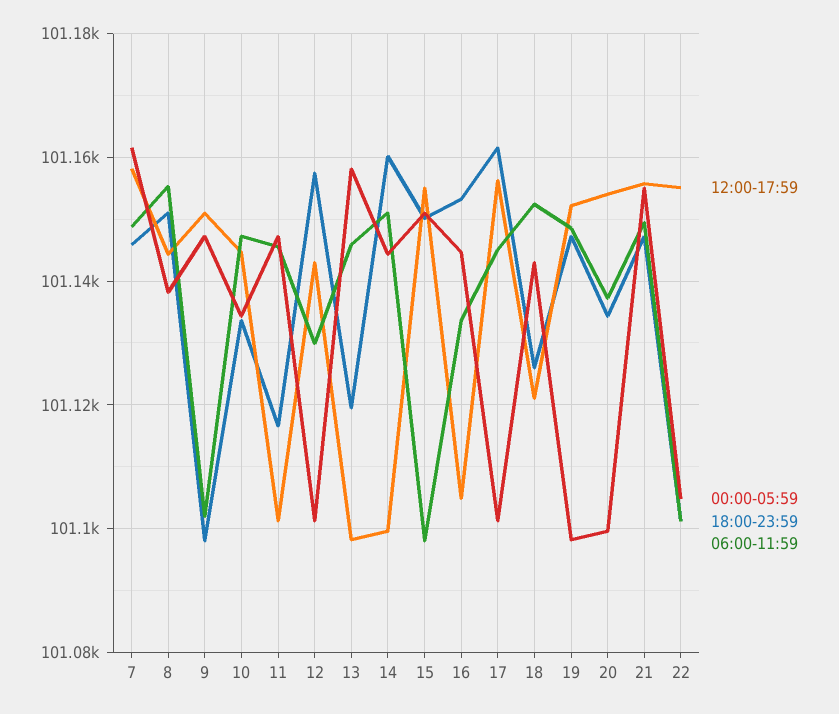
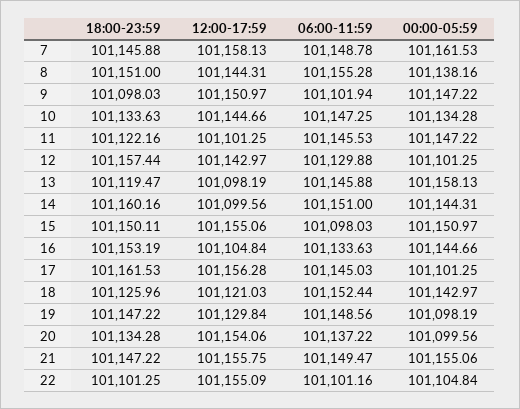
  {
    "12:00-17:59": {
      "7": 101158.13,
      "8": 101144.31,
      "9": 101150.97,
      "10": 101144.66,
      "11": 101101.25,
      "12": 101142.97,
      "13": 101098.19,
      "14": 101099.56,
      "15": 101155.06,
      "16": 101104.84,
      "17": 101156.28,
      "18": 101121.03,
-     "19": 101152,
+     "19": 101129.84,
      "20": 101154.06,
      "21": 101155.75,
      "22": 101155.09
    },
    "00:00-05:59": {
      "7": 101161.53,
      "8": 101138.16,
      "9": 101147.22,
      "10": 101134.28,
      "11": 101147.22,
      "12": 101101.25,
      "13": 101158.13,
      "14": 101144.31,
      "15": 101150.97,
      "16": 101144.66,
      "17": 101101.25,
      "18": 101142.97,
      "19": 101098.19,
      "20": 101099.56,
      "21": 101155.06,
      "22": 101104.84
    },
    "18:00-23:59": {
      "7": 101145.88,
      "8": 101151,
      "9": 101098.03,
      "10": 101133.63,
-     "11": 101116,
+     "11": 101122.16,
      "12": 101157.44,
      "13": 101119.47,
      "14": 101160.16,
      "15": 101150.11,
      "16": 101153.19,
      "17": 101161.53,
      "18": 101125.96,
      "19": 101147.22,
      "20": 101134.28,
      "21": 101147.22,
      "22": 101101.25
    },
    "06:00-11:59": {
      "7": 101148.78,
      "8": 101155.28,
      "9": 101101.94,
      "10": 101147.25,
      "11": 101145.53,
      "12": 101129.88,
      "13": 101145.88,
      "14": 101151,
      "15": 101098.03,
      "16": 101133.63,
      "17": 101145.03,
      "18": 101152.44,
      "19": 101148.56,
      "20": 101137.22,
      "21": 101149.47,
      "22": 101101.16
    }
  }

